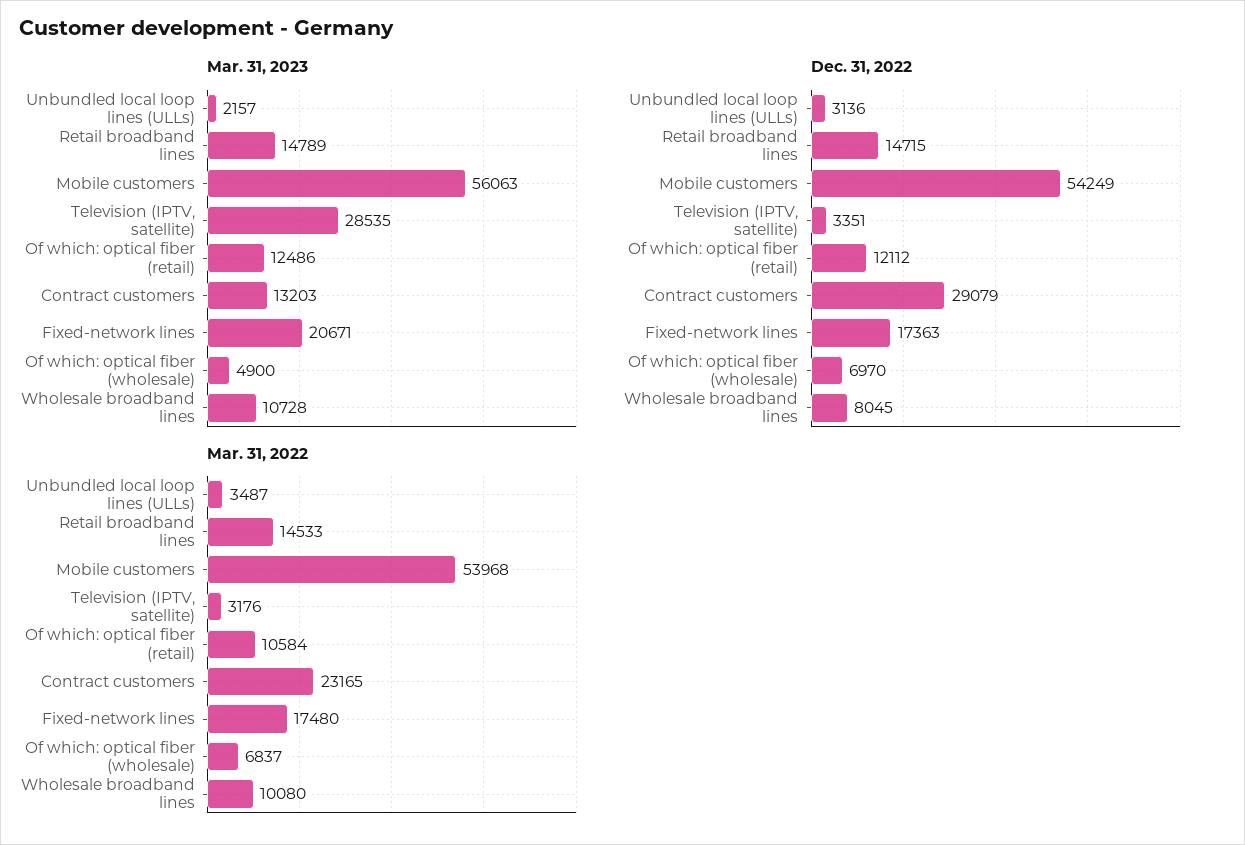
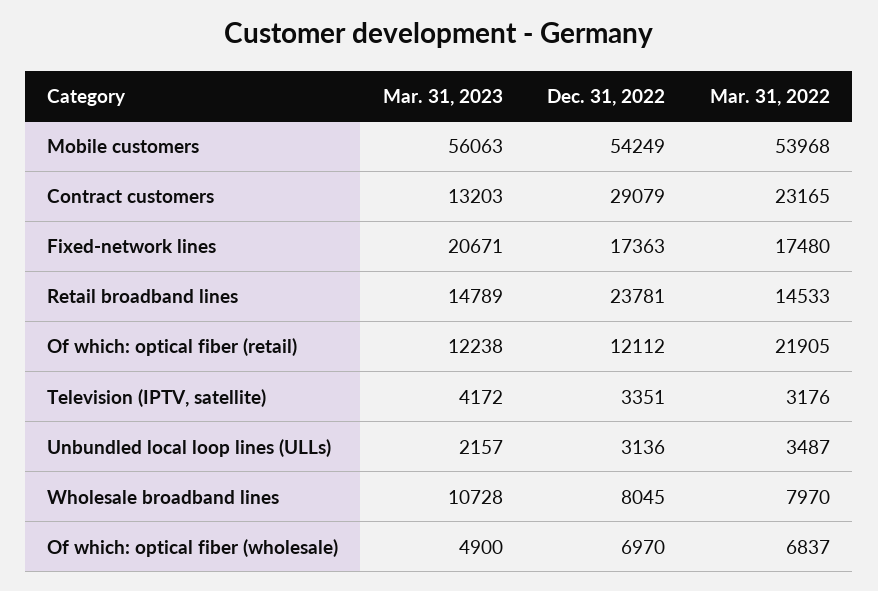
  {
    "Mar. 31, 2023": {
      "Unbundled local loop lines (ULLs)": 2157,
      "Retail broadband lines": 14789,
      "Mobile customers": 56063,
-     "Television (IPTV, satellite)": 28535,
+     "Television (IPTV, satellite)": 4172,
-     "Of which: optical fiber (retail)": 12486,
+     "Of which: optical fiber (retail)": 12238,
      "Contract customers": 13203,
      "Fixed-network lines": 20671,
      "Of which: optical fiber (wholesale)": 4900,
      "Wholesale broadband lines": 10728
    },
    "Dec. 31, 2022": {
      "Unbundled local loop lines (ULLs)": 3136,
-     "Retail broadband lines": 14715,
+     "Retail broadband lines": 23781,
      "Mobile customers": 54249,
      "Television (IPTV, satellite)": 3351,
      "Of which: optical fiber (retail)": 12112,
      "Contract customers": 29079,
      "Fixed-network lines": 17363,
      "Of which: optical fiber (wholesale)": 6970,
      "Wholesale broadband lines": 8045
    },
    "Mar. 31, 2022": {
      "Unbundled local loop lines (ULLs)": 3487,
      "Retail broadband lines": 14533,
      "Mobile customers": 53968,
      "Television (IPTV, satellite)": 3176,
-     "Of which: optical fiber (retail)": 10584,
+     "Of which: optical fiber (retail)": 21905,
      "Contract customers": 23165,
      "Fixed-network lines": 17480,
      "Of which: optical fiber (wholesale)": 6837,
-     "Wholesale broadband lines": 10080
+     "Wholesale broadband lines": 7970
    }
  }

